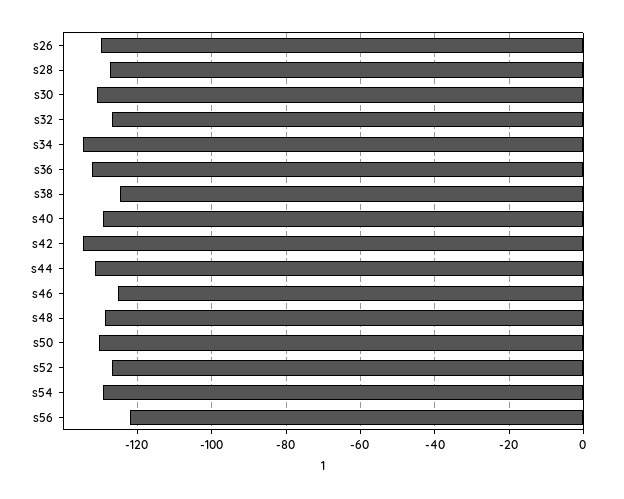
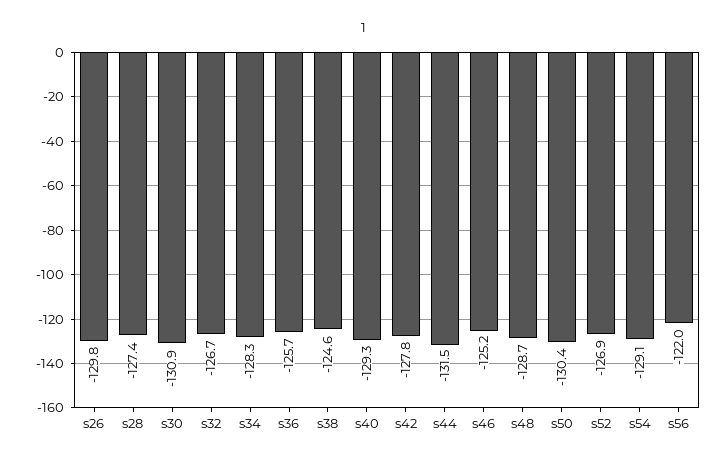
  {
    "s26": -129.8,
    "s28": -127.4,
    "s30": -130.9,
    "s32": -126.7,
-   "s34": -134,
+   "s34": -128.3,
-   "s36": -132,
+   "s36": -125.7,
    "s38": -124.6,
    "s40": -129.3,
-   "s42": -134,
+   "s42": -127.8,
    "s44": -131.5,
    "s46": -125.2,
    "s48": -128.7,
    "s50": -130.4,
    "s52": -126.9,
    "s54": -129.1,
    "s56": -122
  }

